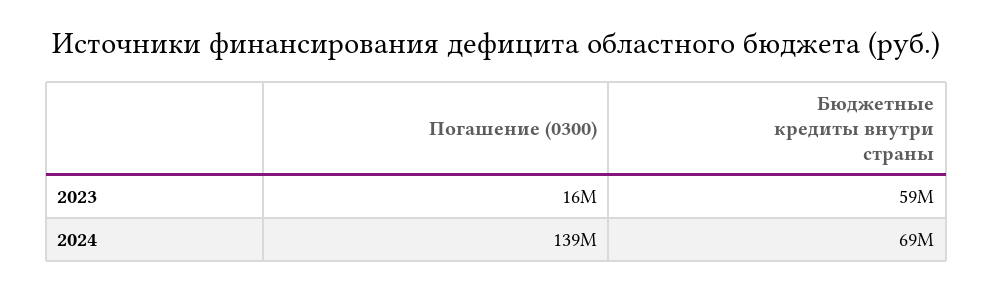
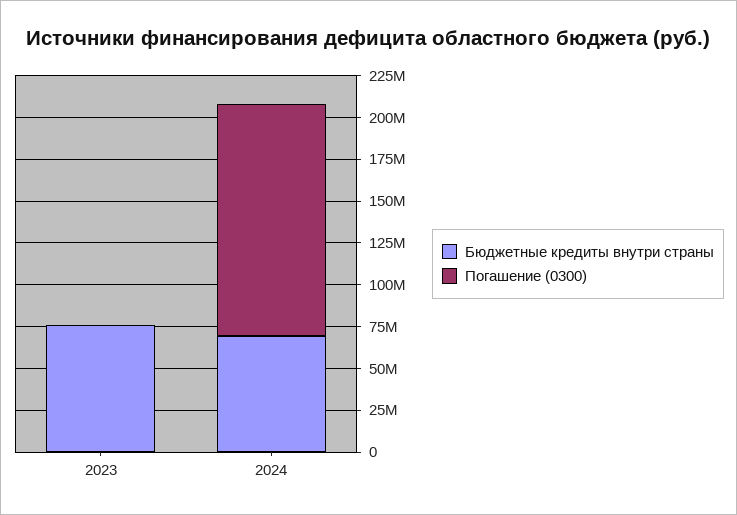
  {
    "Погашение (0300)": {
-     "2023": 16000000,
+     "2023": 0,
      "2024": 139000000
    },
    "Бюджетные кредиты внутри страны": {
-     "2023": 59000000,
+     "2023": 75000000,
      "2024": 69000000
    }
  }

